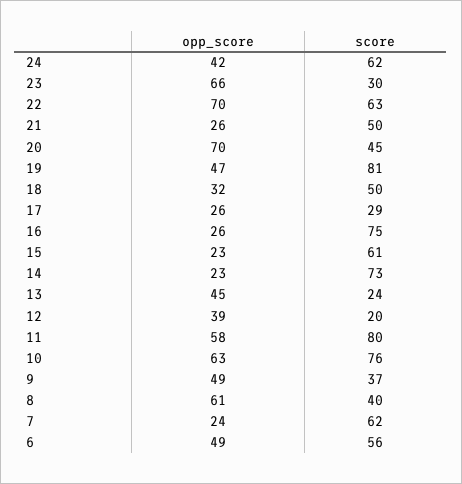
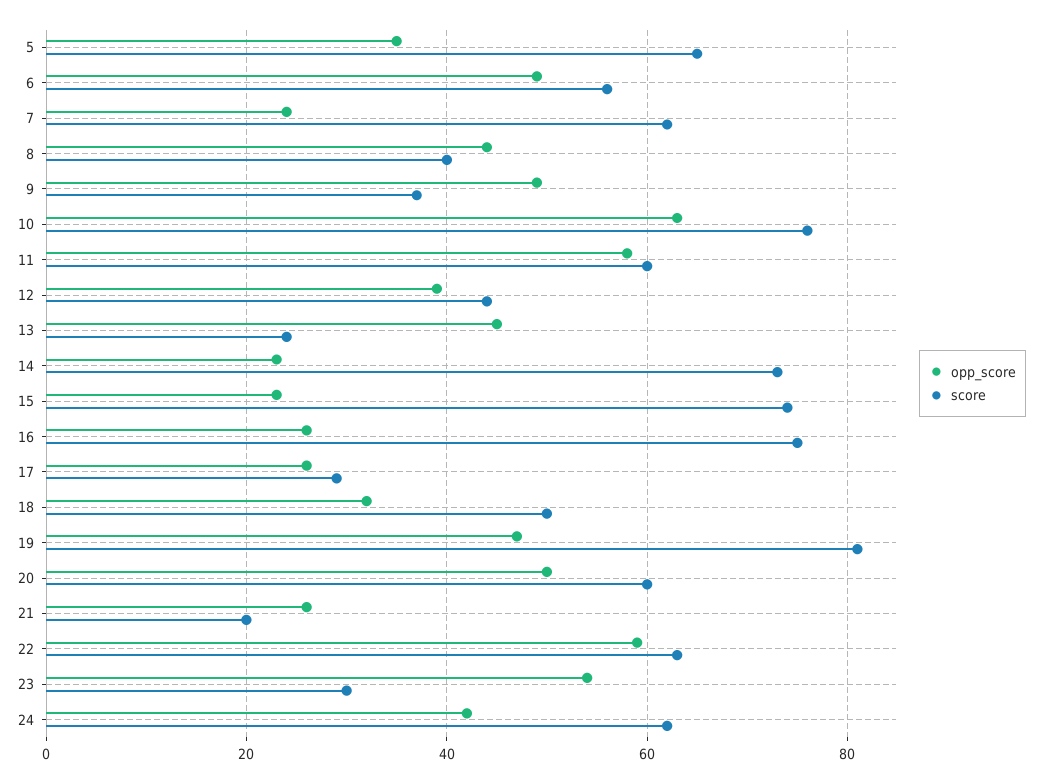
  {
    "opp_score": {
      "24": 42,
-     "23": 66,
+     "23": 55,
-     "22": 70,
+     "22": 60,
      "21": 26,
-     "20": 70,
+     "20": 50,
      "19": 47,
      "18": 32,
      "17": 26,
      "16": 26,
      "15": 23,
      "14": 23,
      "13": 45,
      "12": 39,
      "11": 58,
      "10": 63,
      "9": 49,
-     "8": 61,
+     "8": 45,
      "7": 24,
-     "6": 49
+     "6": 49,
+     "5": 35
    },
    "score": {
      "24": 62,
      "23": 30,
      "22": 63,
-     "21": 50,
+     "21": 20,
-     "20": 45,
+     "20": 60,
      "19": 81,
      "18": 50,
      "17": 29,
      "16": 75,
-     "15": 61,
+     "15": 75,
      "14": 73,
      "13": 24,
-     "12": 20,
+     "12": 45,
-     "11": 80,
+     "11": 60,
      "10": 76,
      "9": 37,
      "8": 40,
      "7": 62,
-     "6": 56
+     "6": 56,
+     "5": 65
    }
  }

